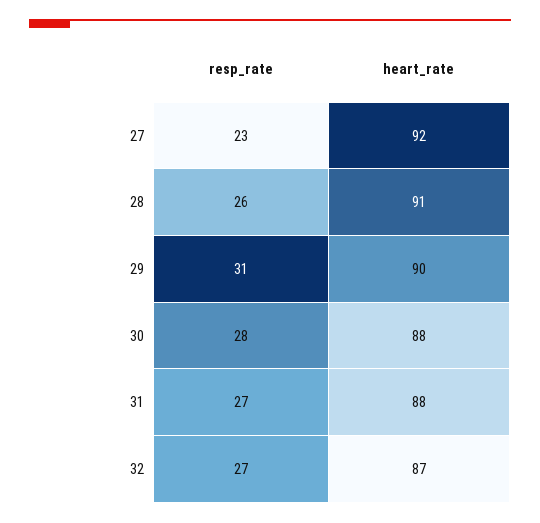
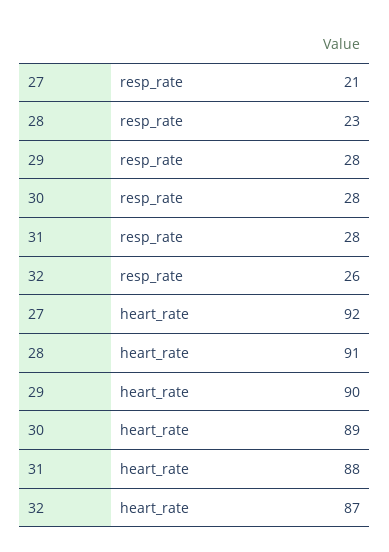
  {
    "resp_rate": {
-     "27": 23,
+     "27": 21,
-     "28": 26,
+     "28": 23,
-     "29": 31,
+     "29": 28,
      "30": 28,
-     "31": 27,
+     "31": 28,
-     "32": 27
+     "32": 26
    },
    "heart_rate": {
      "27": 92,
      "28": 91,
      "29": 90,
-     "30": 88,
+     "30": 89,
      "31": 88,
      "32": 87
    }
  }

